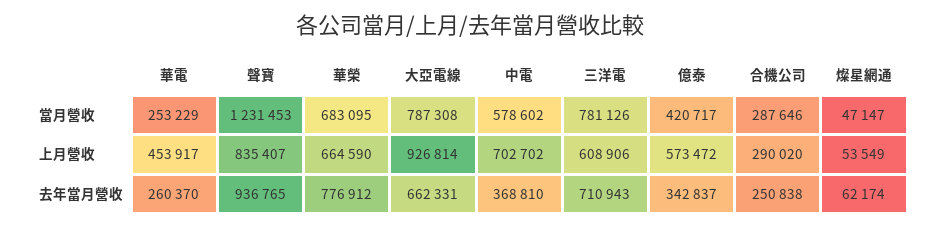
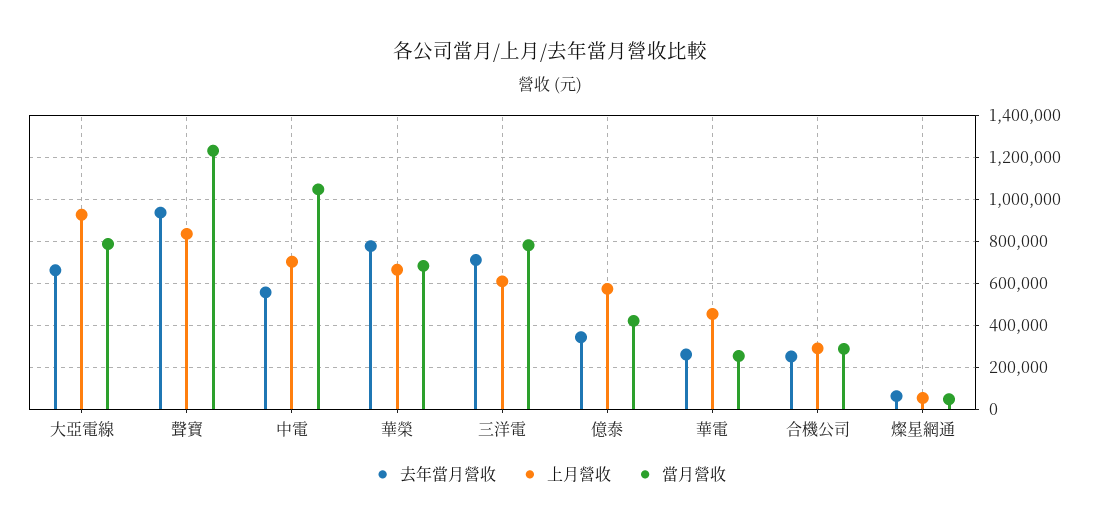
  {
    "當月營收": {
      "華電": 253229,
      "聲寶": 1231453,
      "華榮": 683095,
      "大亞電線": 787308,
-     "中電": 578602,
+     "中電": 1050000,
      "三洋電": 781126,
      "億泰": 420717,
      "合機公司": 287646,
      "燦星網通": 47147
    },
    "上月營收": {
      "華電": 453917,
      "聲寶": 835407,
      "華榮": 664590,
      "大亞電線": 926814,
      "中電": 702702,
      "三洋電": 608906,
      "億泰": 573472,
      "合機公司": 290020,
      "燦星網通": 53549
    },
    "去年當月營收": {
      "華電": 260370,
      "聲寶": 936765,
      "華榮": 776912,
      "大亞電線": 662331,
-     "中電": 368810,
+     "中電": 550000,
      "三洋電": 710943,
      "億泰": 342837,
      "合機公司": 250838,
      "燦星網通": 62174
    }
  }

